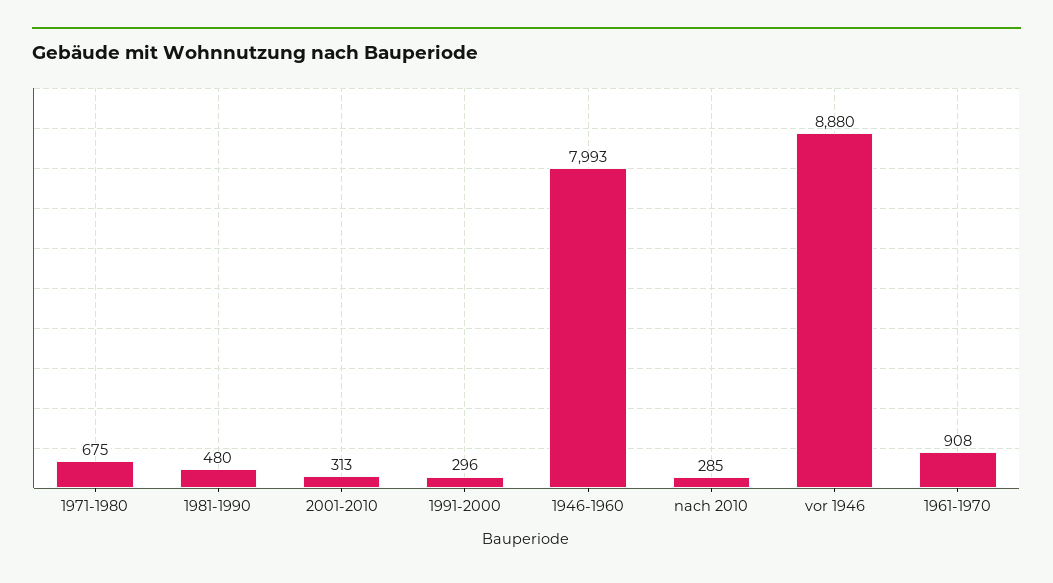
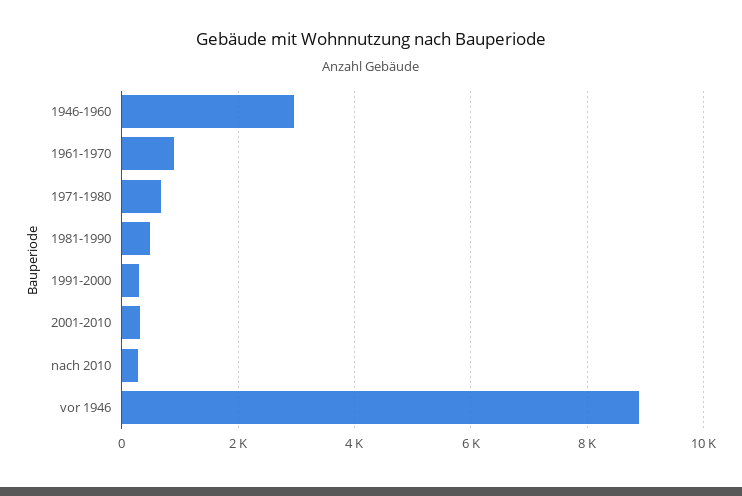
  {
    "1971-1980": 675,
    "1981-1990": 480,
    "2001-2010": 313,
    "1991-2000": 296,
-   "1946-1960": 7993,
+   "1946-1960": 3000,
    "nach 2010": 285,
    "vor 1946": 8880,
    "1961-1970": 908
  }

